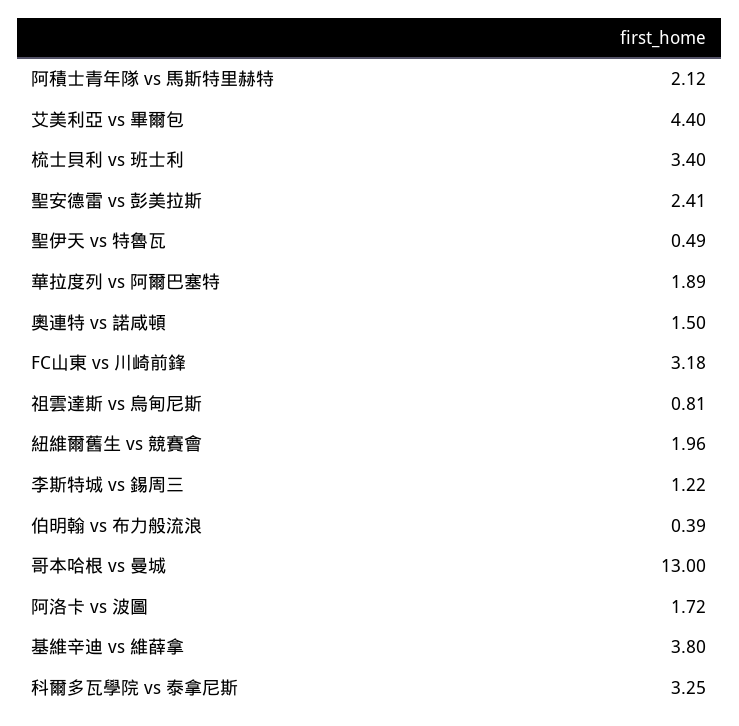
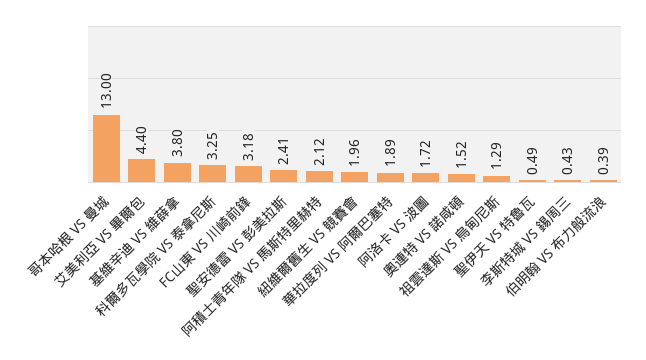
  {
    "阿積士青年隊 vs 馬斯特里赫特": 2.12,
    "艾美利亞 vs 畢爾包": 4.4,
-   "梳士貝利 vs 班士利": 3.4,
    "聖安德雷 vs 彭美拉斯": 2.41,
    "聖伊天 vs 特魯瓦": 0.49,
    "華拉度列 vs 阿爾巴塞特": 1.89,
-   "奧連特 vs 諾咸頓": 1.5,
+   "奧連特 vs 諾咸頓": 1.52,
    "FC山東 vs 川崎前鋒": 3.18,
-   "祖雲達斯 vs 烏甸尼斯": 0.81,
+   "祖雲達斯 vs 烏甸尼斯": 1.29,
    "紐維爾舊生 vs 競賽會": 1.96,
-   "李斯特城 vs 錫周三": 1.22,
+   "李斯特城 vs 錫周三": 0.43,
    "伯明翰 vs 布力般流浪": 0.39,
    "哥本哈根 vs 曼城": 13,
    "阿洛卡 vs 波圖": 1.72,
    "基維辛迪 vs 維薛拿": 3.8,
    "科爾多瓦學院 vs 泰拿尼斯": 3.25
  }

